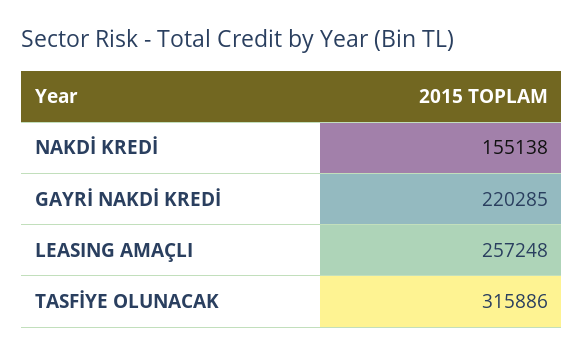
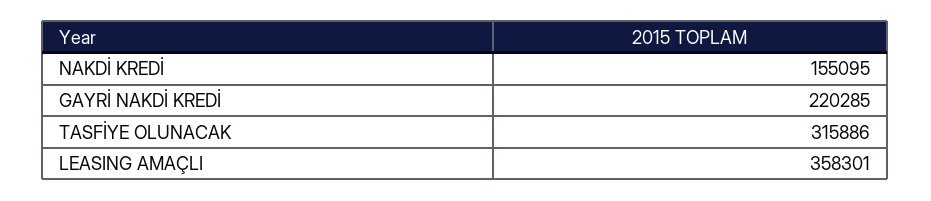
  {
-   "NAKDİ KREDİ": 155138,
+   "NAKDİ KREDİ": 155095,
    "GAYRİ NAKDİ KREDİ": 220285,
-   "LEASING AMAÇLI": 257248,
+   "LEASING AMAÇLI": 358301,
    "TASFİYE OLUNACAK": 315886
  }

